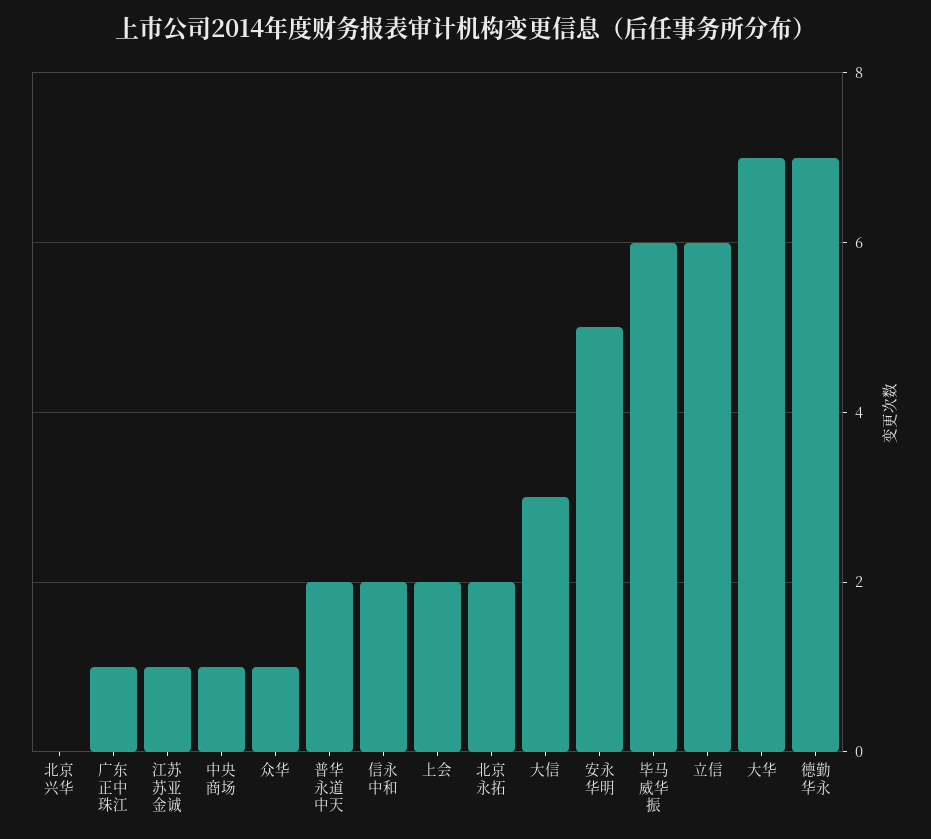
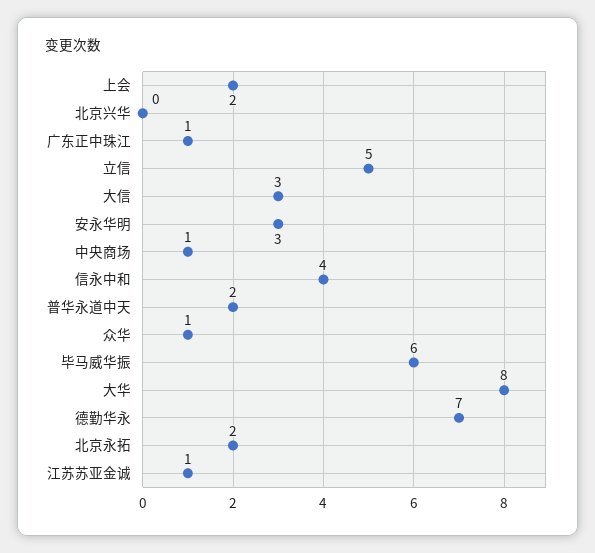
  {
    "北京兴华": 0,
    "广东正中珠江": 1,
    "江苏苏亚金诚": 1,
    "中央商场": 1,
    "众华": 1,
    "普华永道中天": 2,
-   "信永中和": 2,
+   "信永中和": 4,
    "上会": 2,
    "北京永拓": 2,
    "大信": 3,
-   "安永华明": 5,
+   "安永华明": 3,
    "毕马威华振": 6,
-   "立信": 6,
+   "立信": 5,
-   "大华": 7,
+   "大华": 8,
    "德勤华永": 7
  }

